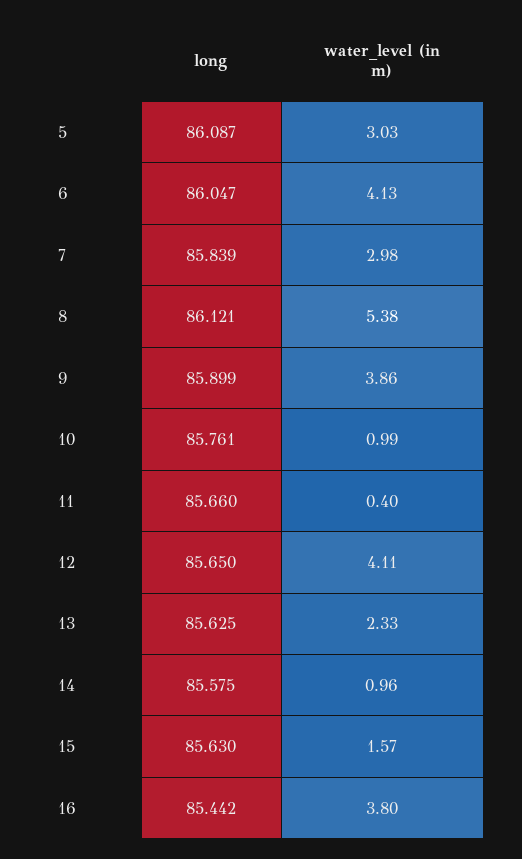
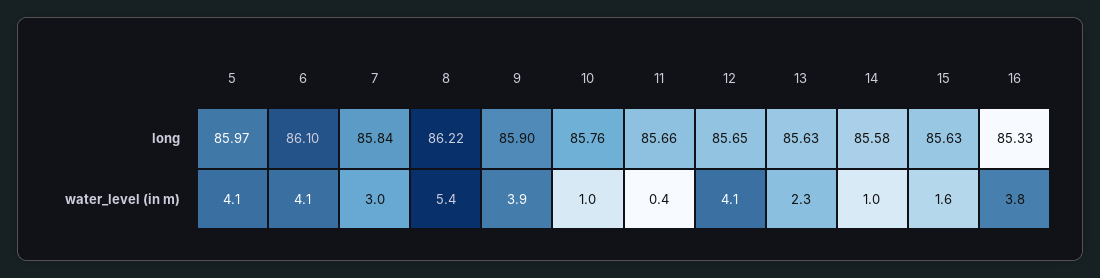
  {
    "long": {
-     "5": 86.087,
+     "5": 85.97,
-     "6": 86.047,
+     "6": 86.1,
      "7": 85.839,
-     "8": 86.121,
+     "8": 86.22,
      "9": 85.899,
      "10": 85.761,
      "11": 85.66,
      "12": 85.65,
      "13": 85.625,
      "14": 85.575,
      "15": 85.63,
-     "16": 85.442
+     "16": 85.33
    },
    "water_level (in m)": {
-     "5": 3.03,
+     "5": 4.1,
      "6": 4.13,
      "7": 2.98,
      "8": 5.38,
      "9": 3.86,
      "10": 0.99,
      "11": 0.4,
      "12": 4.11,
      "13": 2.33,
      "14": 0.96,
      "15": 1.57,
      "16": 3.8
    }
  }

